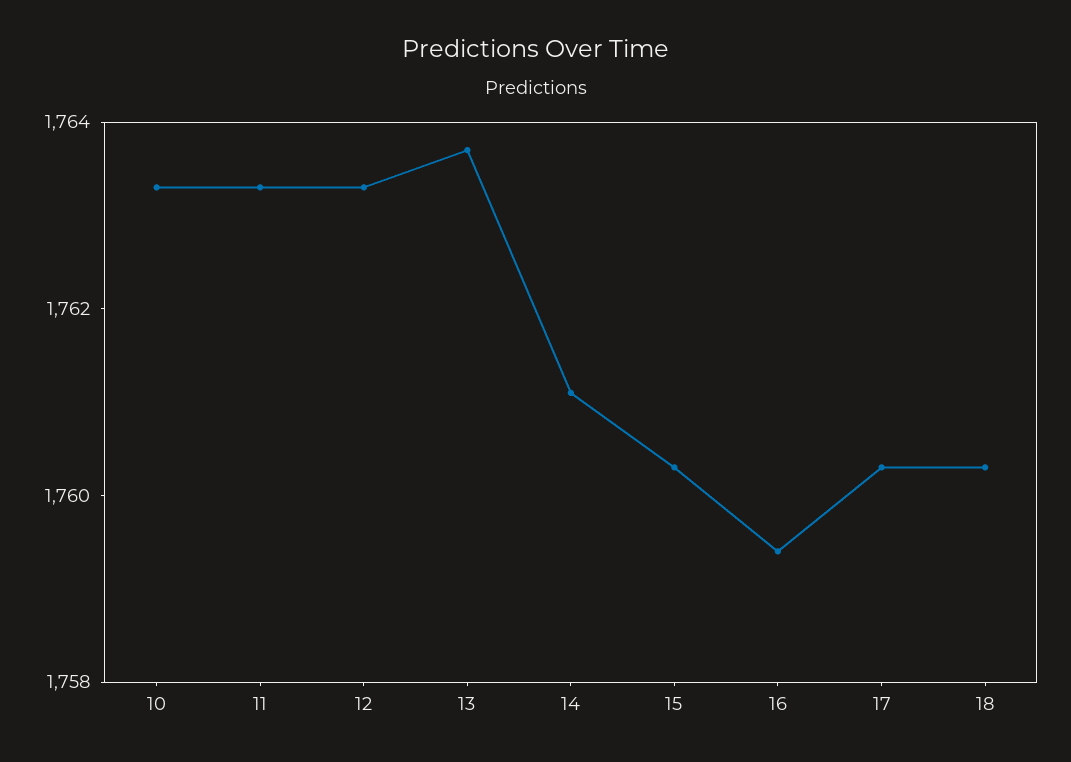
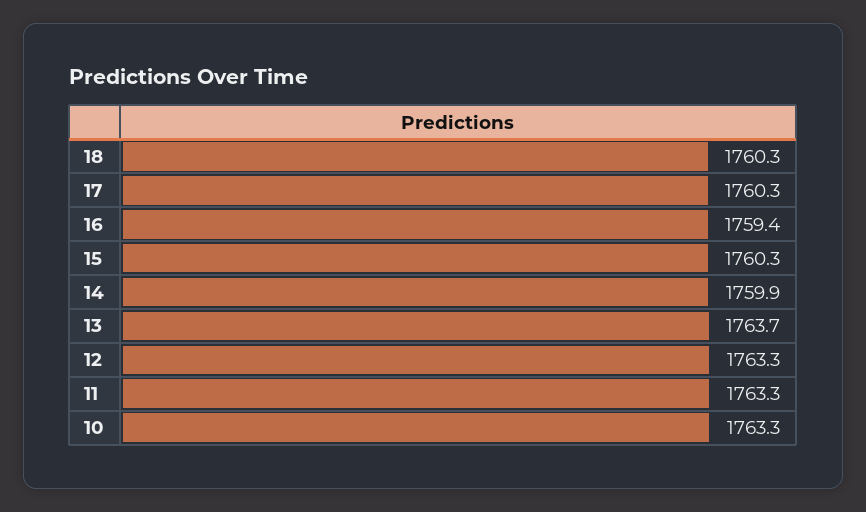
  {
    "10": 1763.3,
    "11": 1763.3,
    "12": 1763.3,
    "13": 1763.7,
-   "14": 1761,
+   "14": 1759.9,
    "15": 1760.3,
    "16": 1759.4,
    "17": 1760.3,
    "18": 1760.3
  }

